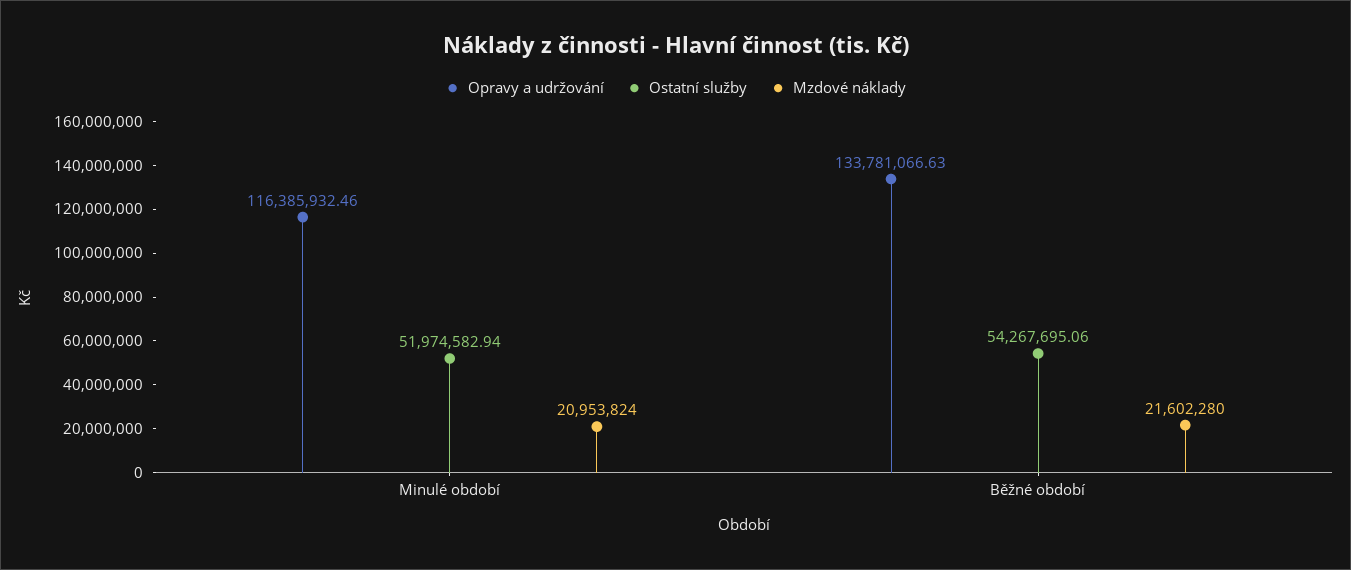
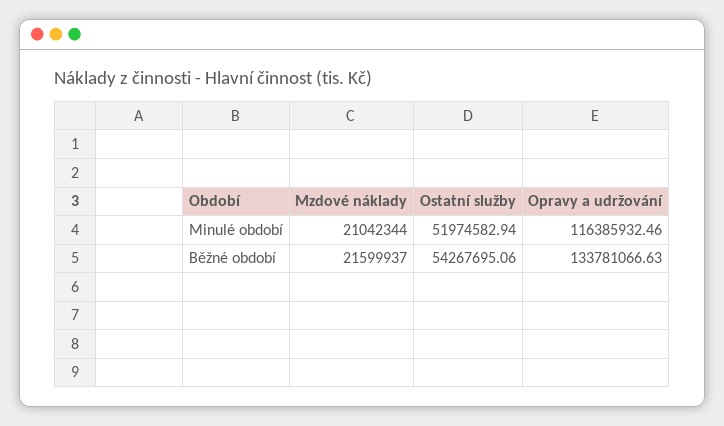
  {
    "Opravy a udržování": {
      "Minulé období": 116385932.46,
      "Běžné období": 133781066.63
    },
    "Ostatní služby": {
      "Minulé období": 51974582.94,
      "Běžné období": 54267695.06
    },
    "Mzdové náklady": {
-     "Minulé období": 20953824,
+     "Minulé období": 21042344,
-     "Běžné období": 21602280
+     "Běžné období": 21599937
    }
  }

